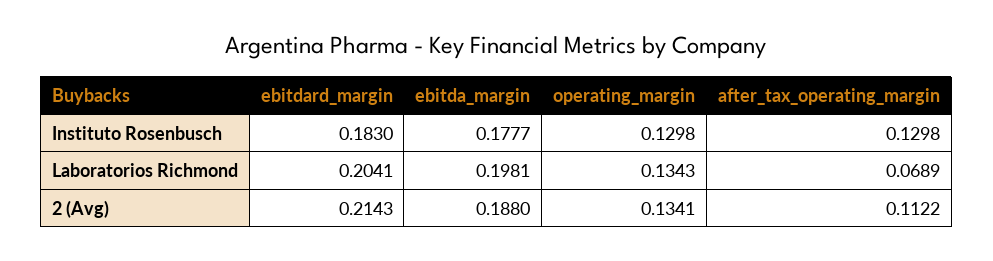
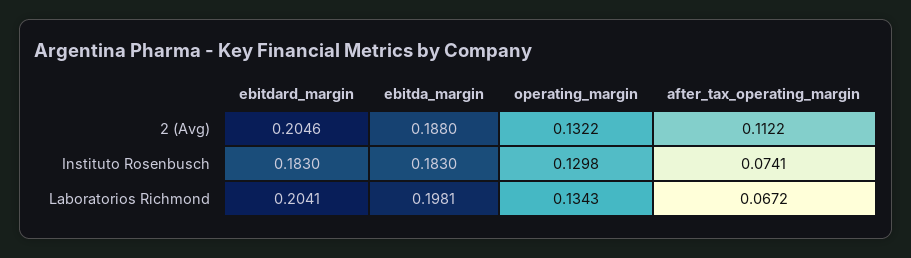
  {
    "ebitdard_margin": {
      "Instituto Rosenbusch": 0.183,
      "Laboratorios Richmond": 0.2041,
-     "2 (Avg)": 0.2143
+     "2 (Avg)": 0.2046
    },
    "ebitda_margin": {
-     "Instituto Rosenbusch": 0.1777,
+     "Instituto Rosenbusch": 0.183,
      "Laboratorios Richmond": 0.1981,
      "2 (Avg)": 0.188
    },
    "operating_margin": {
      "Instituto Rosenbusch": 0.1298,
      "Laboratorios Richmond": 0.1343,
-     "2 (Avg)": 0.1341
+     "2 (Avg)": 0.1322
    },
    "after_tax_operating_margin": {
-     "Instituto Rosenbusch": 0.1298,
+     "Instituto Rosenbusch": 0.0741,
-     "Laboratorios Richmond": 0.0689,
+     "Laboratorios Richmond": 0.0672,
      "2 (Avg)": 0.1122
    }
  }

